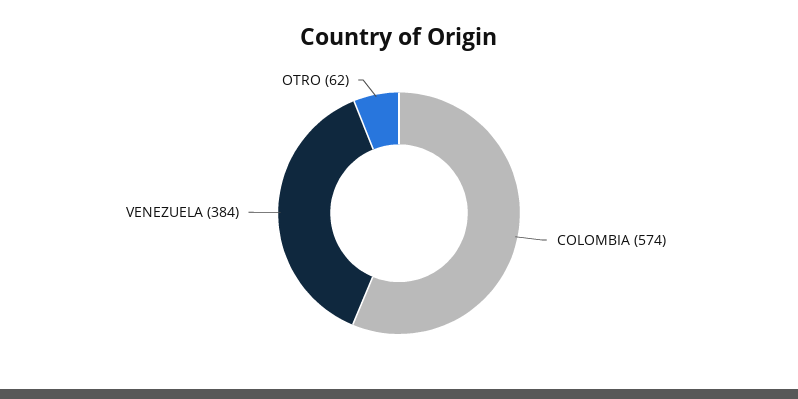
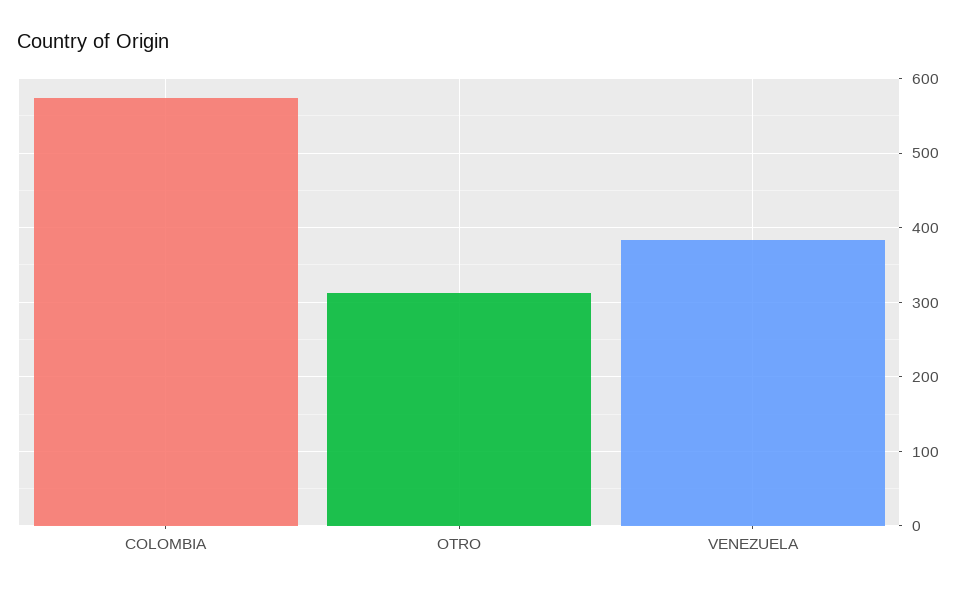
  {
    "COLOMBIA": 574,
    "VENEZUELA": 384,
-   "OTRO": 62
+   "OTRO": 310
  }

